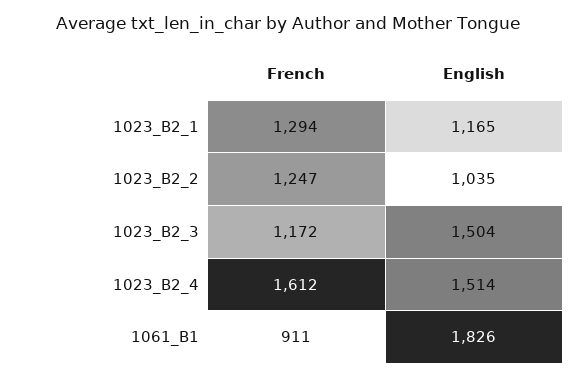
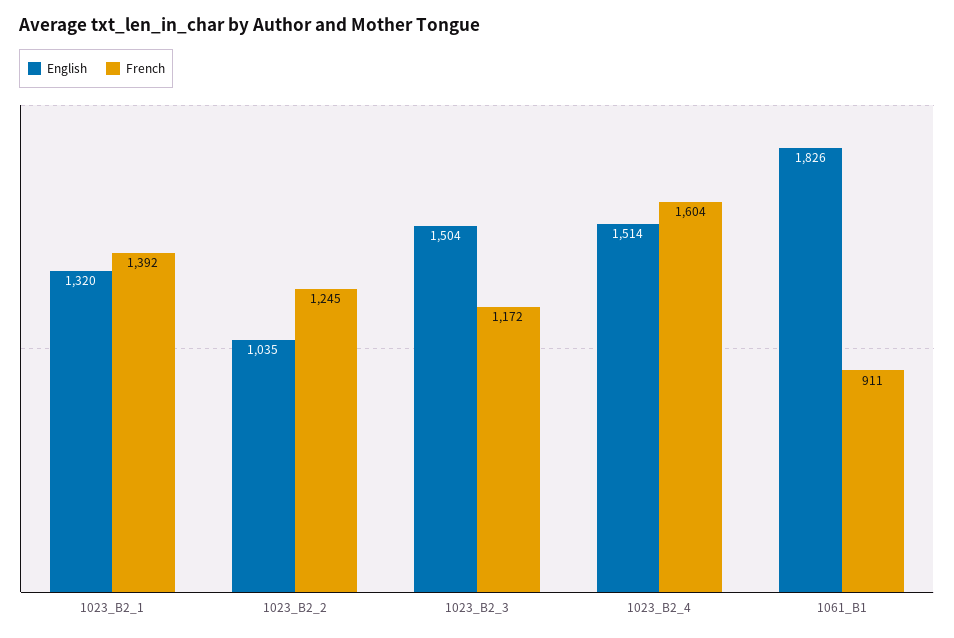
  {
    "French": {
-     "1023_B2_1": 1294,
+     "1023_B2_1": 1392,
-     "1023_B2_2": 1247,
+     "1023_B2_2": 1245,
      "1023_B2_3": 1172,
-     "1023_B2_4": 1612,
+     "1023_B2_4": 1604,
      "1061_B1": 911
    },
    "English": {
-     "1023_B2_1": 1165,
+     "1023_B2_1": 1320,
      "1023_B2_2": 1035,
      "1023_B2_3": 1504,
      "1023_B2_4": 1514,
      "1061_B1": 1826
    }
  }

